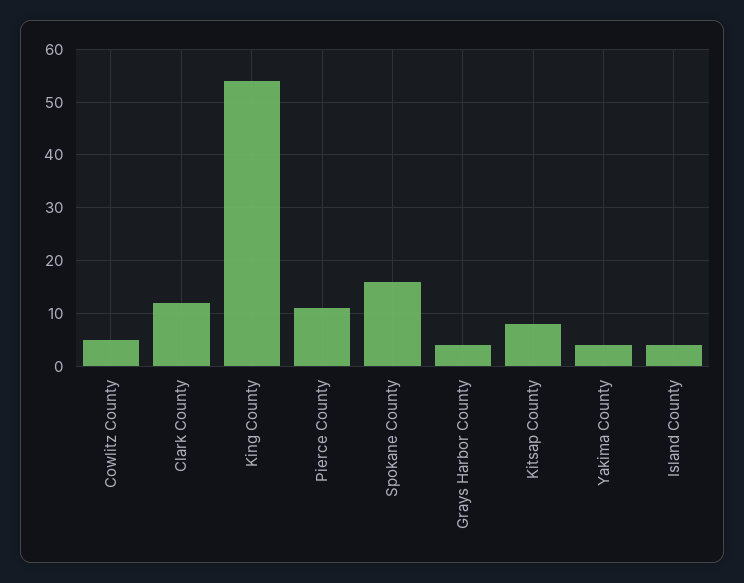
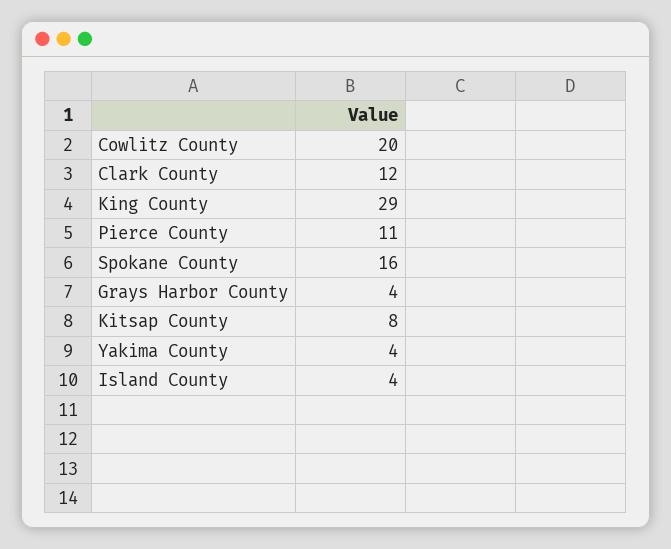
  {
-   "Cowlitz County": 5,
+   "Cowlitz County": 20,
    "Clark County": 12,
-   "King County": 55,
+   "King County": 29,
    "Pierce County": 11,
    "Spokane County": 16,
    "Grays Harbor County": 4,
    "Kitsap County": 8,
    "Yakima County": 4,
    "Island County": 4
  }

